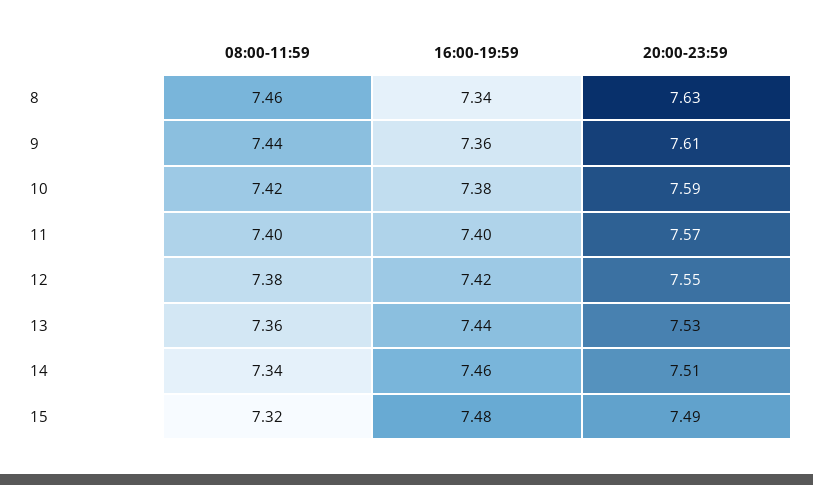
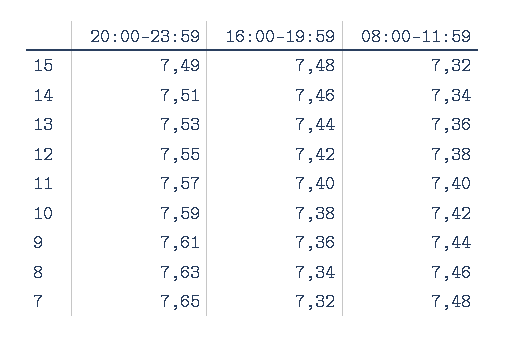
  {
    "08:00-11:59": {
      "8": 7.46,
      "9": 7.44,
      "10": 7.42,
      "11": 7.4,
      "12": 7.38,
      "13": 7.36,
      "14": 7.34,
-     "15": 7.32
+     "15": 7.32,
+     "7": 7.48
    },
    "16:00-19:59": {
      "8": 7.34,
      "9": 7.36,
      "10": 7.38,
      "11": 7.4,
      "12": 7.42,
      "13": 7.44,
      "14": 7.46,
-     "15": 7.48
+     "15": 7.48,
+     "7": 7.32
    },
    "20:00-23:59": {
      "8": 7.63,
      "9": 7.61,
      "10": 7.59,
      "11": 7.57,
      "12": 7.55,
      "13": 7.53,
      "14": 7.51,
-     "15": 7.49
+     "15": 7.49,
+     "7": 7.65
    }
  }

